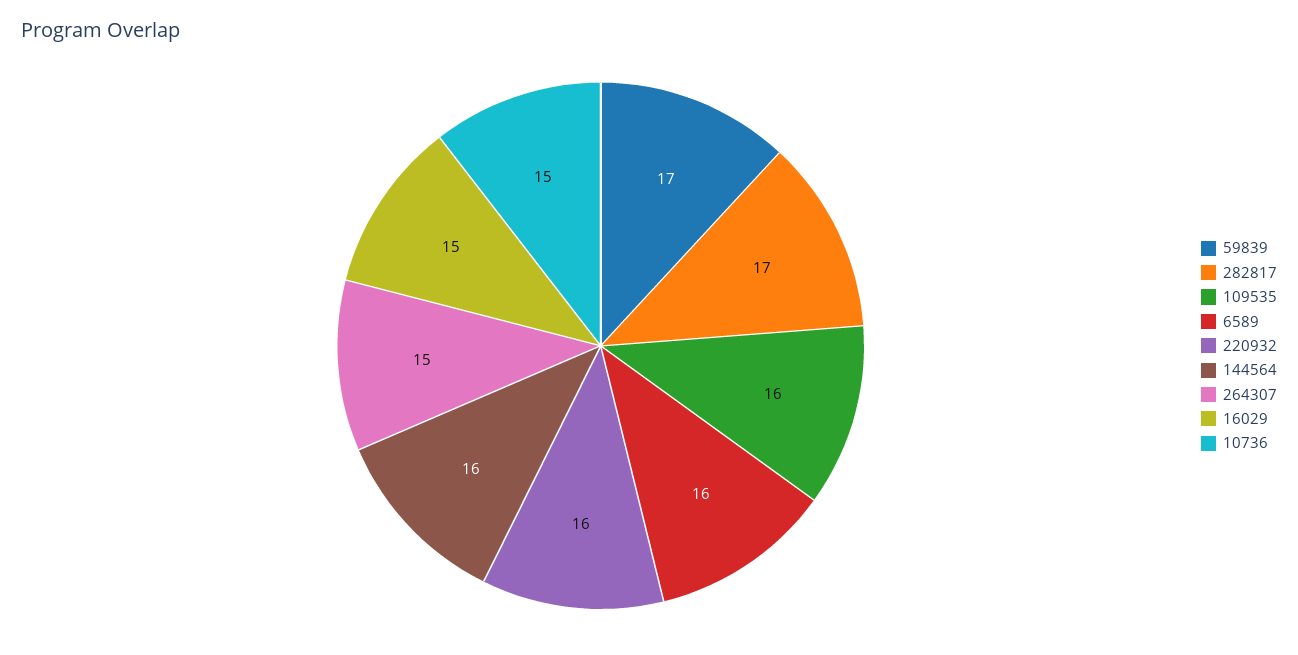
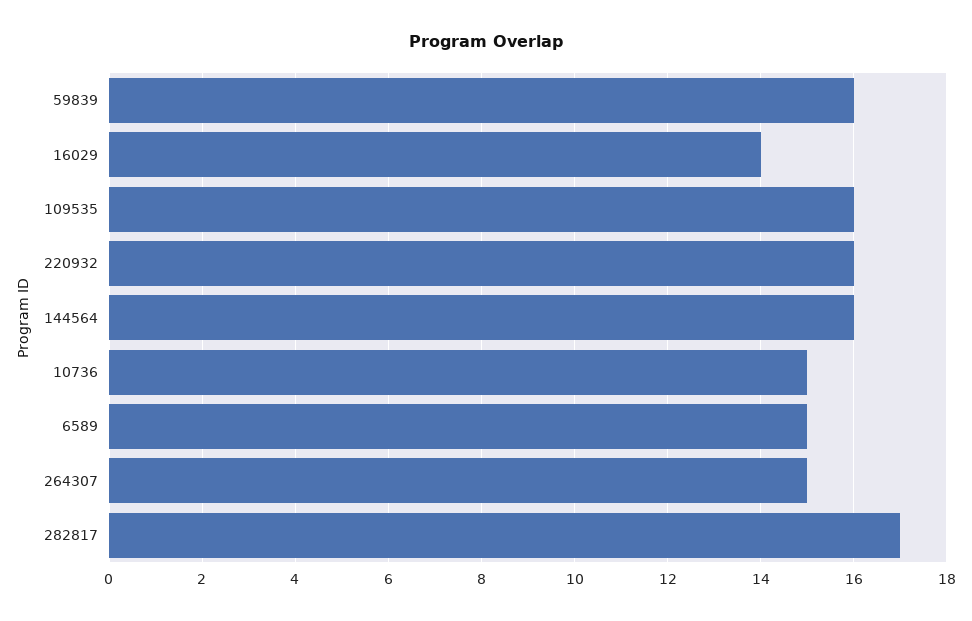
  {
-   "59839": 17,
+   "59839": 16,
    "282817": 17,
    "109535": 16,
-   "6589": 16,
+   "6589": 15,
    "220932": 16,
    "144564": 16,
    "264307": 15,
-   "16029": 15,
+   "16029": 14,
    "10736": 15
  }

